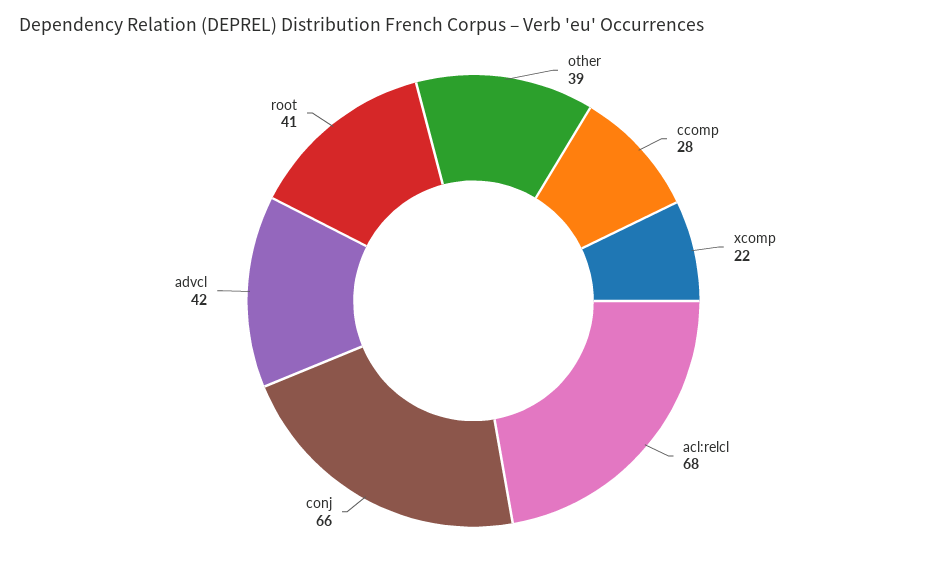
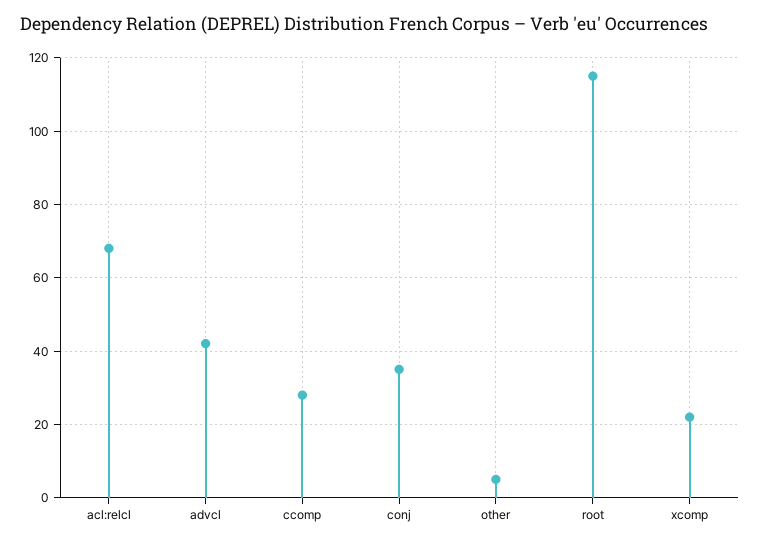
  {
-   "other": 39,
+   "other": 5,
    "ccomp": 28,
    "xcomp": 22,
    "acl:relcl": 68,
-   "conj": 66,
+   "conj": 35,
    "advcl": 42,
-   "root": 41
+   "root": 115
  }

